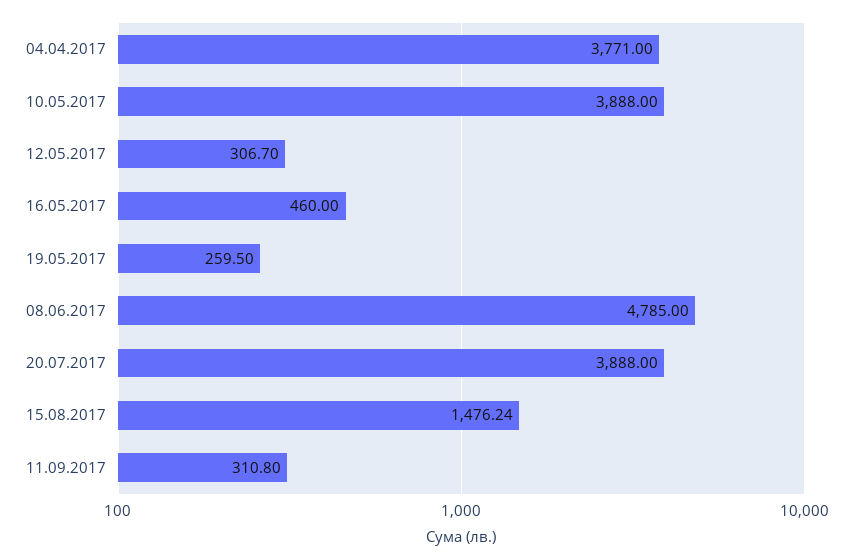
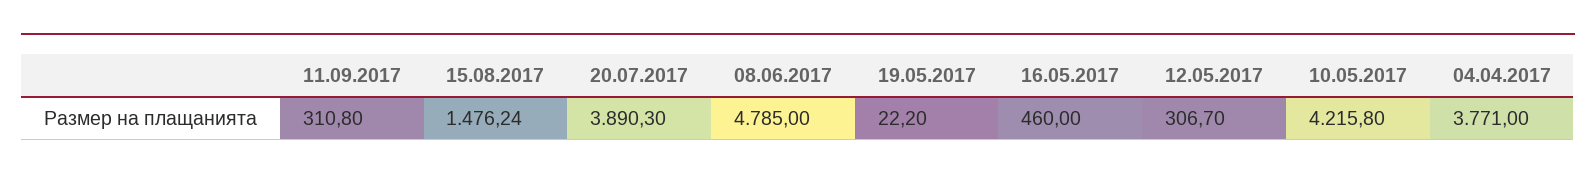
  {
    "04.04.2017": 3771,
-   "10.05.2017": 3888,
+   "10.05.2017": 4215.8,
    "12.05.2017": 306.7,
    "16.05.2017": 460,
-   "19.05.2017": 259.5,
+   "19.05.2017": 22.2,
    "08.06.2017": 4785,
-   "20.07.2017": 3888,
+   "20.07.2017": 3890.3,
    "15.08.2017": 1476.24,
    "11.09.2017": 310.8
  }

